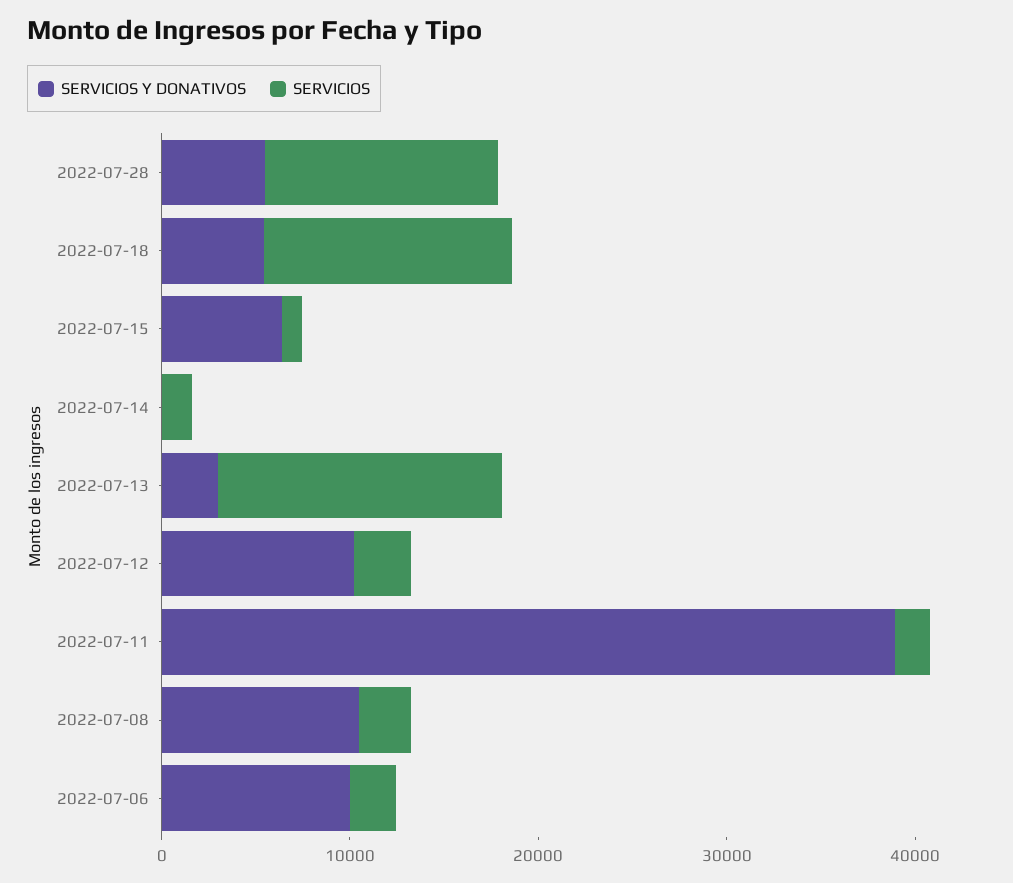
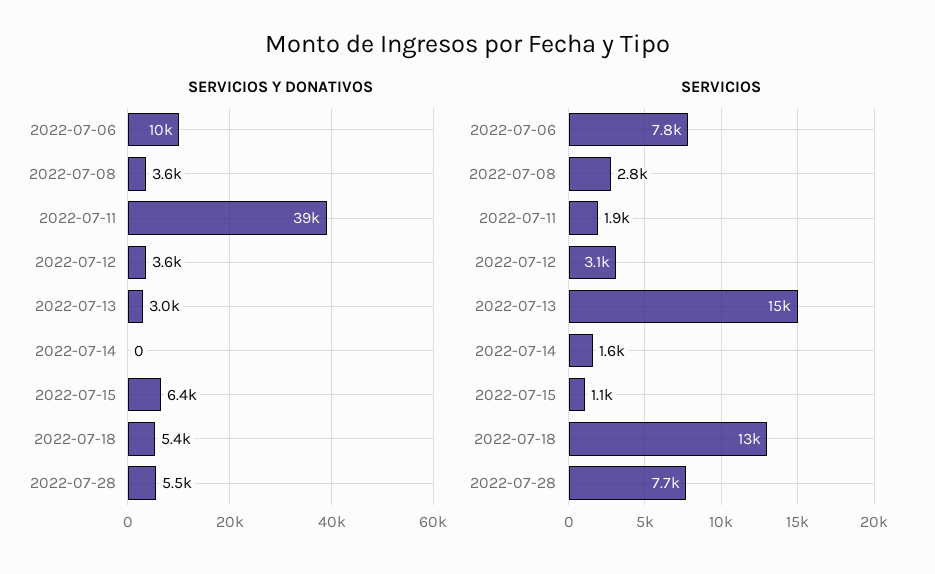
  {
    "SERVICIOS Y DONATIVOS": {
      "2022-07-28": 5500,
      "2022-07-18": 5400,
      "2022-07-15": 6400,
      "2022-07-14": 0,
      "2022-07-13": 3000,
-     "2022-07-12": 10000,
+     "2022-07-12": 3600,
      "2022-07-11": 39000,
-     "2022-07-08": 10000,
+     "2022-07-08": 3600,
      "2022-07-06": 10000
    },
    "SERVICIOS": {
-     "2022-07-28": 12000,
+     "2022-07-28": 7700,
      "2022-07-18": 13000,
      "2022-07-15": 1100,
      "2022-07-14": 1600,
      "2022-07-13": 15000,
      "2022-07-12": 3100,
      "2022-07-11": 1900,
      "2022-07-08": 2800,
-     "2022-07-06": 2000
+     "2022-07-06": 7800
    }
  }

